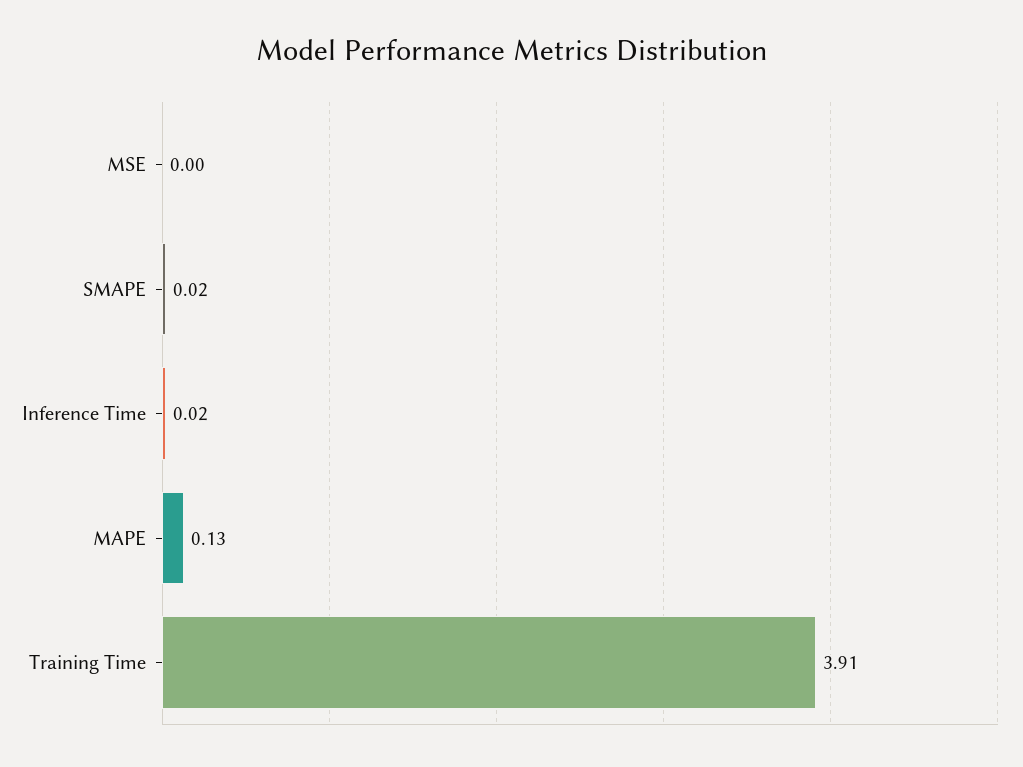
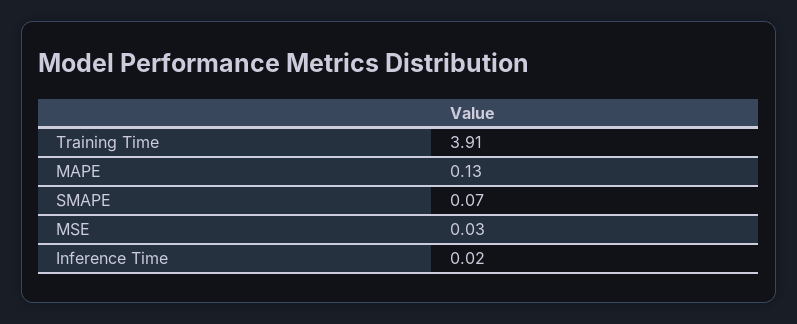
  {
-   "MSE": 0,
+   "MSE": 0.03,
-   "SMAPE": 0.02,
+   "SMAPE": 0.07,
    "Inference Time": 0.02,
    "MAPE": 0.13,
    "Training Time": 3.91
  }

